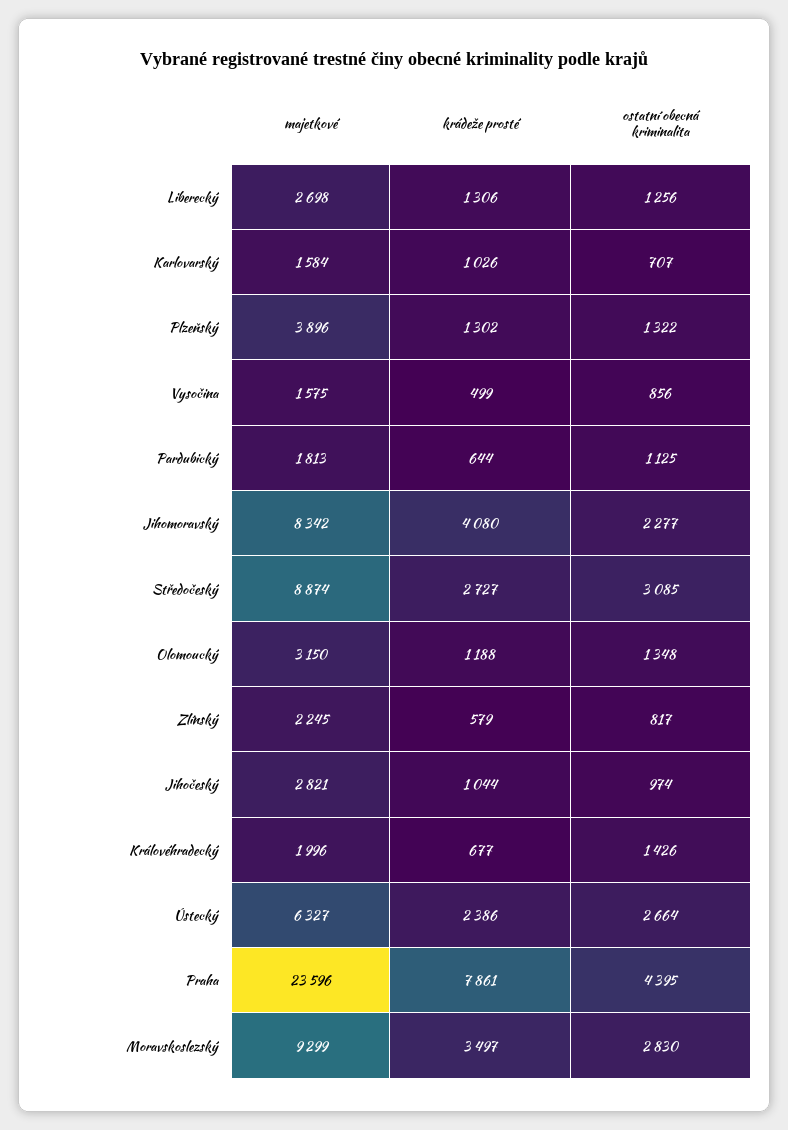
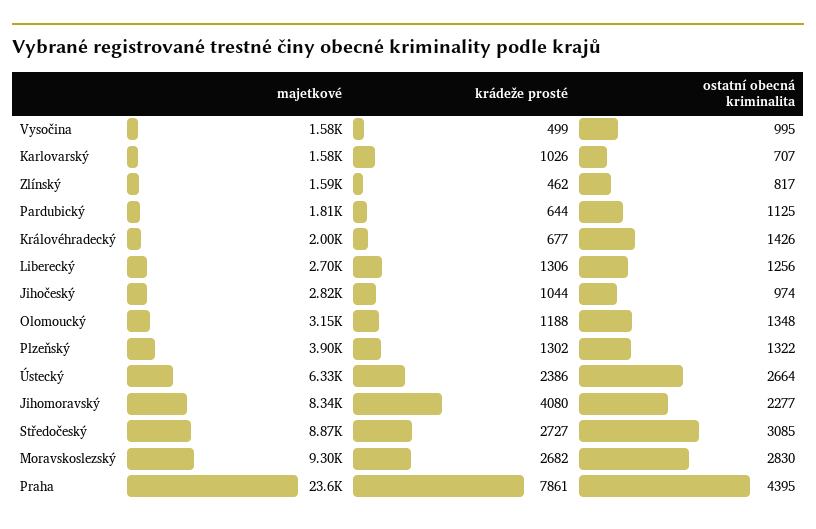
  {
    "majetkové": {
      "Liberecký": 2698,
      "Karlovarský": 1584,
      "Plzeňský": 3896,
      "Vysočina": 1575,
      "Pardubický": 1813,
      "Jihomoravský": 8342,
      "Středočeský": 8874,
      "Olomoucký": 3150,
-     "Zlínský": 2245,
+     "Zlínský": 1590,
      "Jihočeský": 2821,
      "Královéhradecký": 1996,
      "Ústecký": 6327,
      "Praha": 23596,
      "Moravskoslezský": 9299
    },
    "krádeže prosté": {
      "Liberecký": 1306,
      "Karlovarský": 1026,
      "Plzeňský": 1302,
      "Vysočina": 499,
      "Pardubický": 644,
      "Jihomoravský": 4080,
      "Středočeský": 2727,
      "Olomoucký": 1188,
-     "Zlínský": 579,
+     "Zlínský": 462,
      "Jihočeský": 1044,
      "Královéhradecký": 677,
      "Ústecký": 2386,
      "Praha": 7861,
-     "Moravskoslezský": 3497
+     "Moravskoslezský": 2682
    },
    "ostatní obecná kriminalita": {
      "Liberecký": 1256,
      "Karlovarský": 707,
      "Plzeňský": 1322,
-     "Vysočina": 856,
+     "Vysočina": 995,
      "Pardubický": 1125,
      "Jihomoravský": 2277,
      "Středočeský": 3085,
      "Olomoucký": 1348,
      "Zlínský": 817,
      "Jihočeský": 974,
      "Královéhradecký": 1426,
      "Ústecký": 2664,
      "Praha": 4395,
      "Moravskoslezský": 2830
    }
  }

